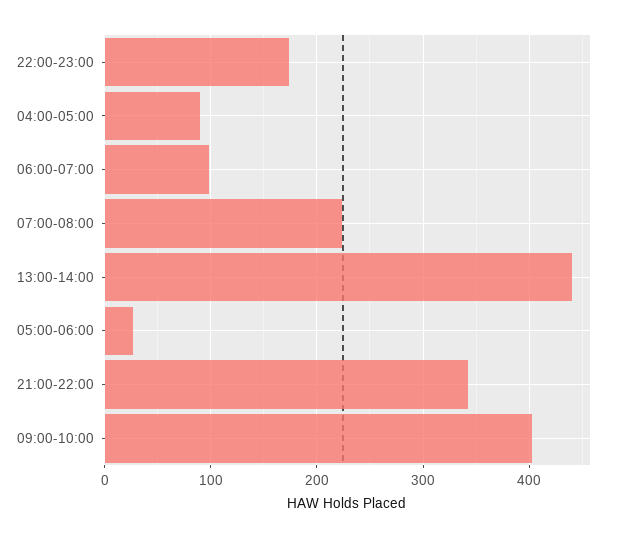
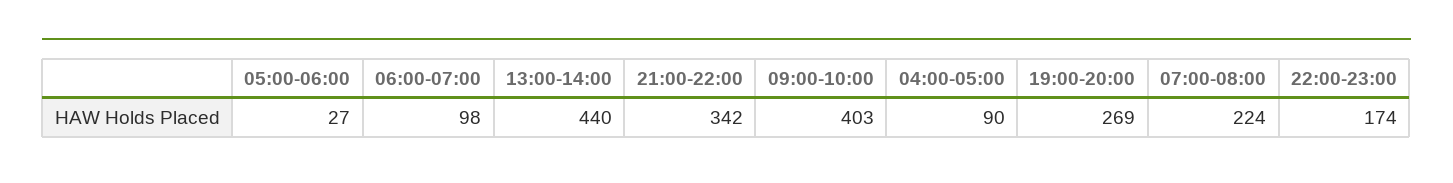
  {
    "22:00-23:00": 174,
    "04:00-05:00": 90,
    "06:00-07:00": 98,
    "07:00-08:00": 224,
    "13:00-14:00": 440,
    "05:00-06:00": 27,
    "21:00-22:00": 342,
-   "09:00-10:00": 403
+   "09:00-10:00": 403,
+   "19:00-20:00": 269
  }

